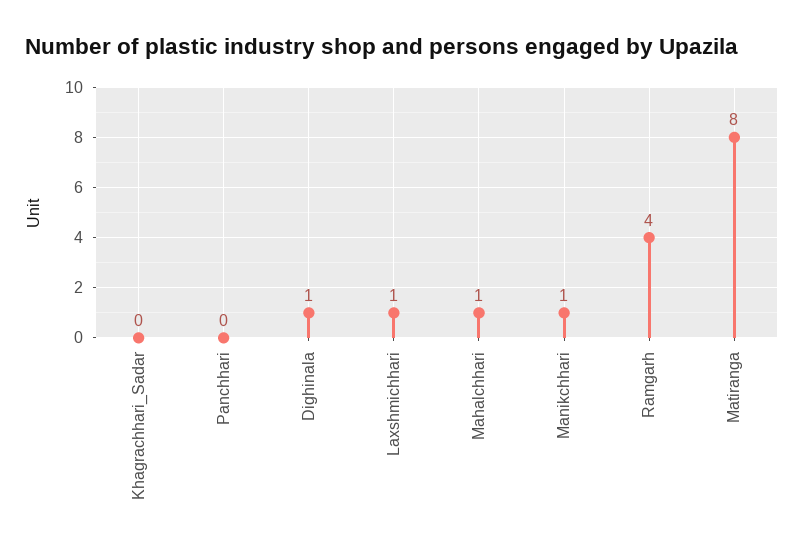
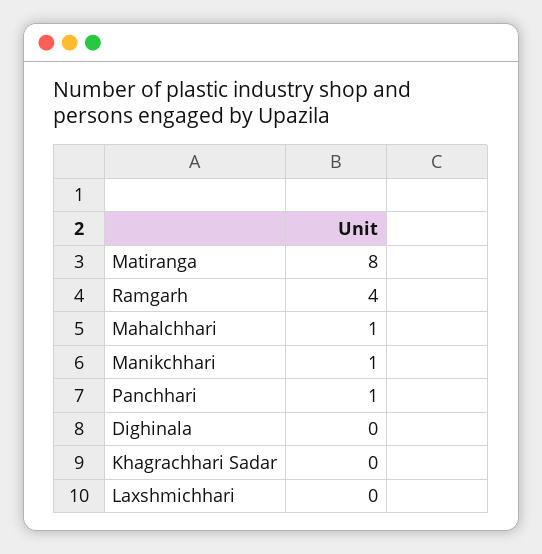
  {
    "Khagrachhari_Sadar": 0,
-   "Panchhari": 0,
+   "Panchhari": 1,
-   "Dighinala": 1,
+   "Dighinala": 0,
-   "Laxshmichhari": 1,
+   "Laxshmichhari": 0,
    "Mahalchhari": 1,
    "Manikchhari": 1,
    "Ramgarh": 4,
    "Matiranga": 8
  }

